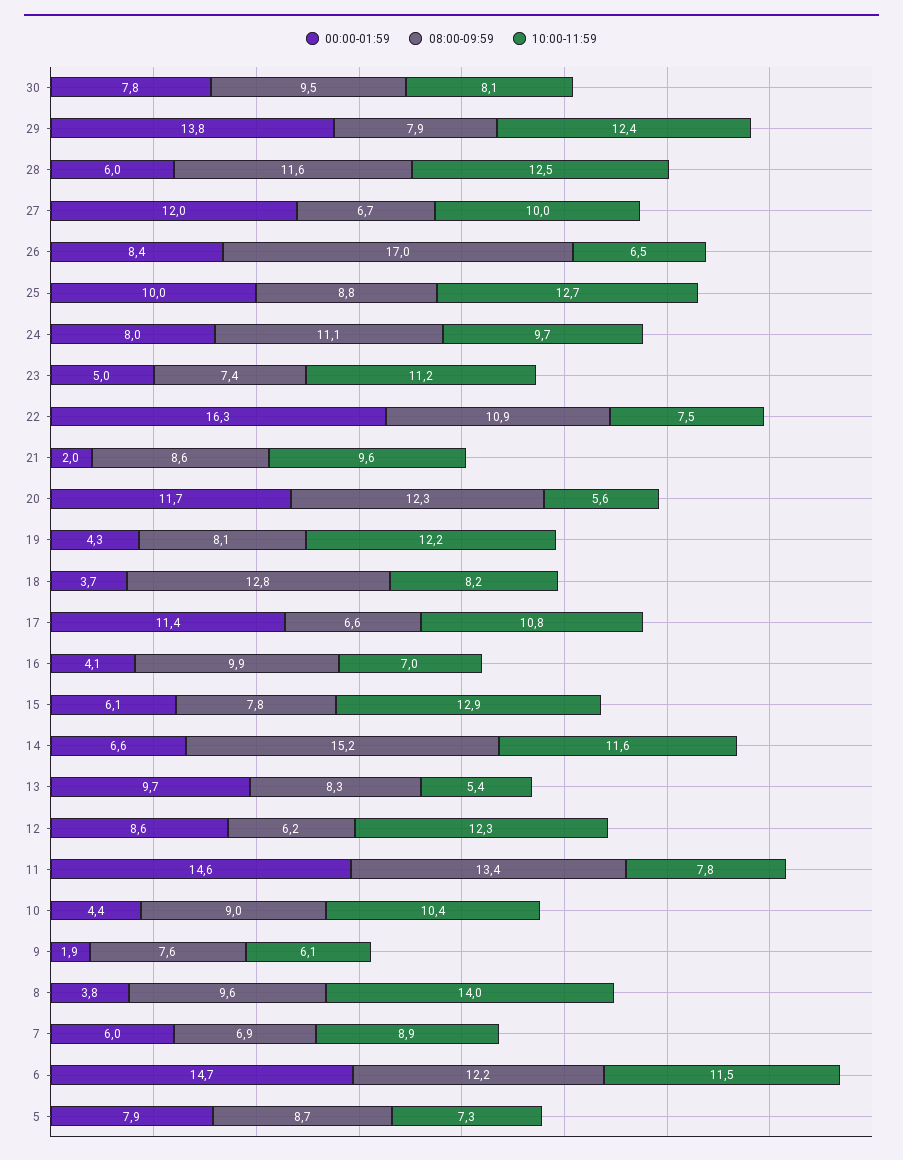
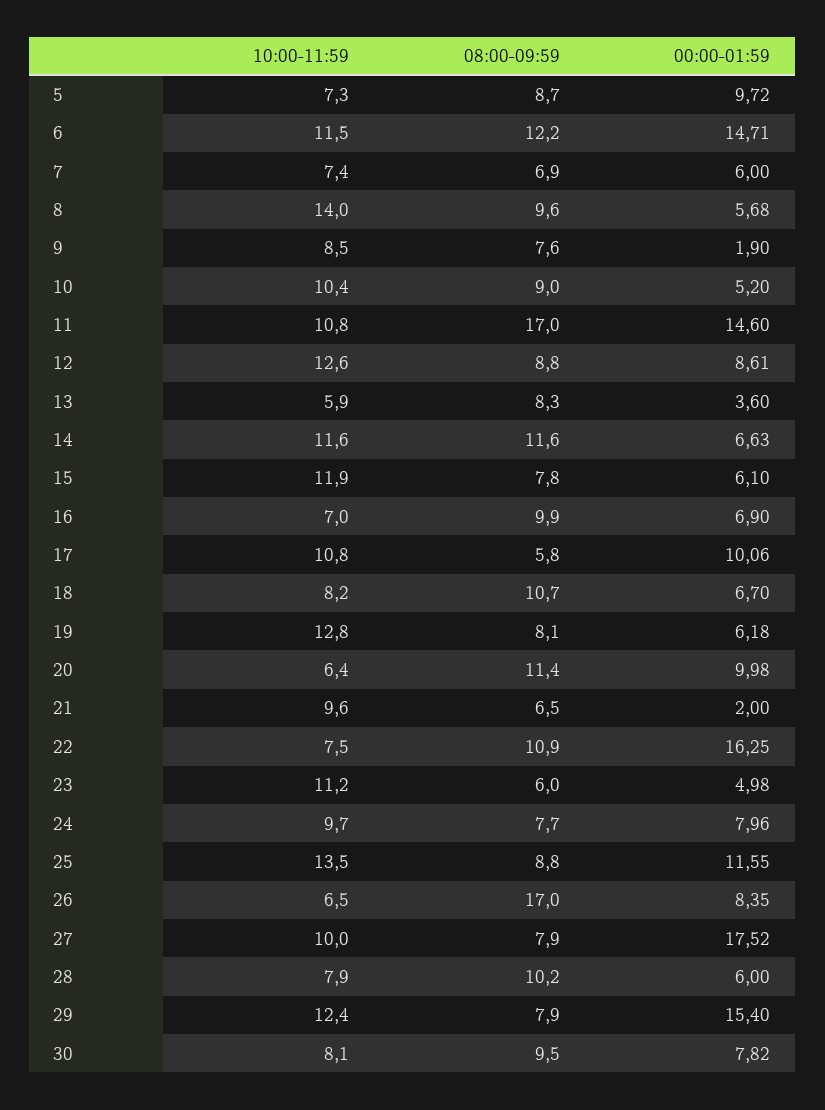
  {
    "00:00-01:59": {
      "30": 7.82,
-     "29": 13.8,
+     "29": 15.4,
      "28": 6,
-     "27": 12,
+     "27": 17.52,
      "26": 8.35,
-     "25": 10,
+     "25": 11.55,
      "24": 7.96,
      "23": 4.98,
      "22": 16.25,
      "21": 2,
-     "20": 11.7,
+     "20": 9.98,
-     "19": 4.3,
+     "19": 6.18,
-     "18": 3.7,
+     "18": 6.7,
-     "17": 11.4,
+     "17": 10.06,
-     "16": 4.1,
+     "16": 6.9,
      "15": 6.1,
      "14": 6.63,
-     "13": 9.7,
+     "13": 3.6,
      "12": 8.61,
      "11": 14.6,
-     "10": 4.4,
+     "10": 5.2,
      "9": 1.9,
-     "8": 3.8,
+     "8": 5.68,
      "7": 6,
      "6": 14.71,
-     "5": 7.9
+     "5": 9.72
    },
    "08:00-09:59": {
      "30": 9.5,
      "29": 7.9,
-     "28": 11.6,
+     "28": 10.2,
-     "27": 6.7,
+     "27": 7.9,
      "26": 17,
      "25": 8.8,
-     "24": 11.1,
+     "24": 7.7,
-     "23": 7.4,
+     "23": 6,
      "22": 10.9,
-     "21": 8.6,
+     "21": 6.5,
-     "20": 12.3,
+     "20": 11.4,
      "19": 8.1,
-     "18": 12.8,
+     "18": 10.7,
-     "17": 6.6,
+     "17": 5.8,
      "16": 9.9,
      "15": 7.8,
-     "14": 15.2,
+     "14": 11.6,
      "13": 8.3,
-     "12": 6.2,
+     "12": 8.8,
-     "11": 13.4,
+     "11": 17,
      "10": 9,
      "9": 7.6,
      "8": 9.6,
      "7": 6.9,
      "6": 12.2,
      "5": 8.7
    },
    "10:00-11:59": {
      "30": 8.1,
      "29": 12.4,
-     "28": 12.5,
+     "28": 7.9,
      "27": 10,
      "26": 6.5,
-     "25": 12.7,
+     "25": 13.5,
      "24": 9.7,
      "23": 11.2,
      "22": 7.5,
      "21": 9.6,
-     "20": 5.6,
+     "20": 6.4,
-     "19": 12.2,
+     "19": 12.8,
      "18": 8.2,
      "17": 10.8,
      "16": 7,
-     "15": 12.9,
+     "15": 11.9,
      "14": 11.6,
-     "13": 5.4,
+     "13": 5.9,
-     "12": 12.3,
+     "12": 12.6,
-     "11": 7.8,
+     "11": 10.8,
      "10": 10.4,
-     "9": 6.1,
+     "9": 8.5,
      "8": 14,
-     "7": 8.9,
+     "7": 7.4,
      "6": 11.5,
      "5": 7.3
    }
  }

